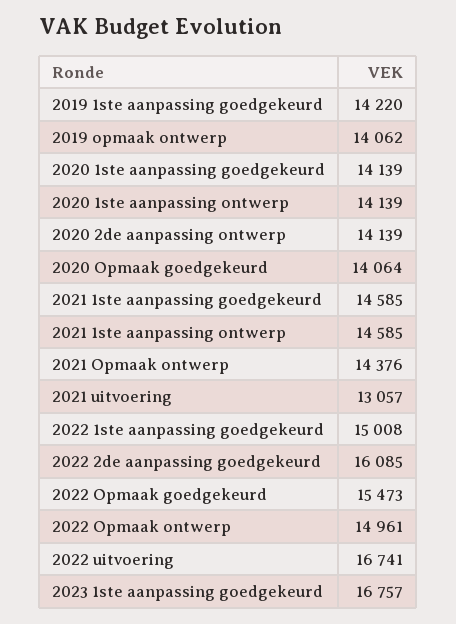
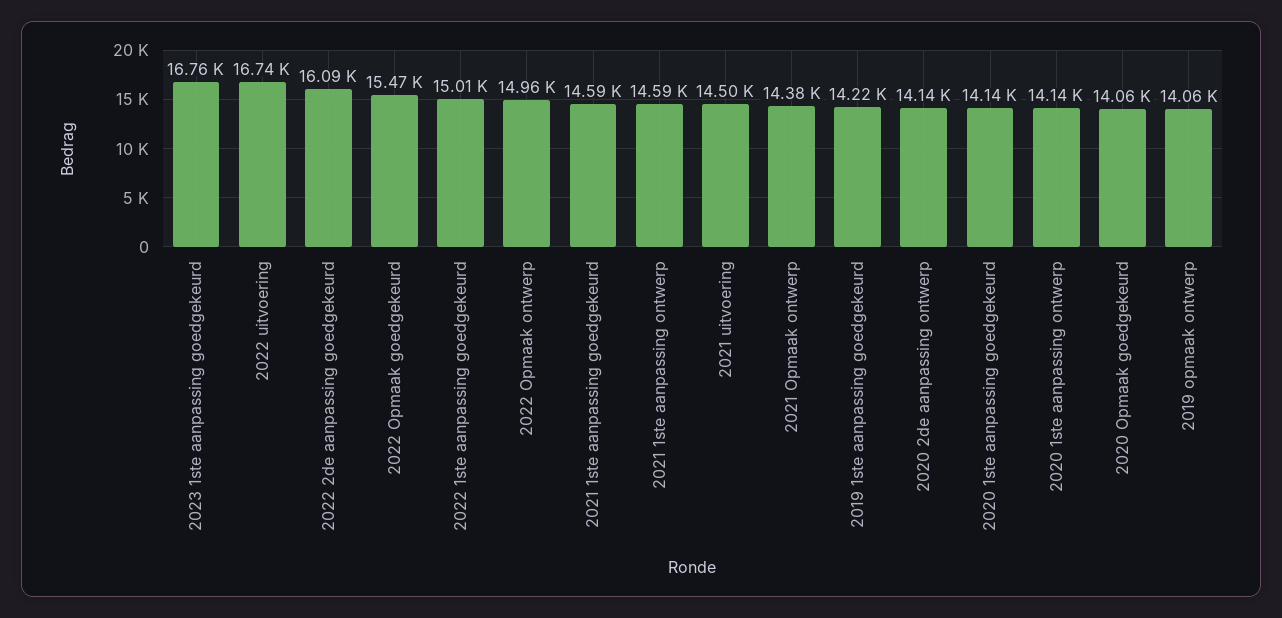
  {
    "2019 1ste aanpassing goedgekeurd": 14220,
    "2019 opmaak ontwerp": 14062,
    "2020 1ste aanpassing goedgekeurd": 14139,
    "2020 1ste aanpassing ontwerp": 14139,
    "2020 2de aanpassing ontwerp": 14139,
    "2020 Opmaak goedgekeurd": 14064,
    "2021 1ste aanpassing goedgekeurd": 14585,
    "2021 1ste aanpassing ontwerp": 14585,
    "2021 Opmaak ontwerp": 14376,
-   "2021 uitvoering": 13057,
+   "2021 uitvoering": 14500,
    "2022 1ste aanpassing goedgekeurd": 15008,
    "2022 2de aanpassing goedgekeurd": 16085,
    "2022 Opmaak goedgekeurd": 15473,
    "2022 Opmaak ontwerp": 14961,
    "2022 uitvoering": 16741,
    "2023 1ste aanpassing goedgekeurd": 16757
  }

